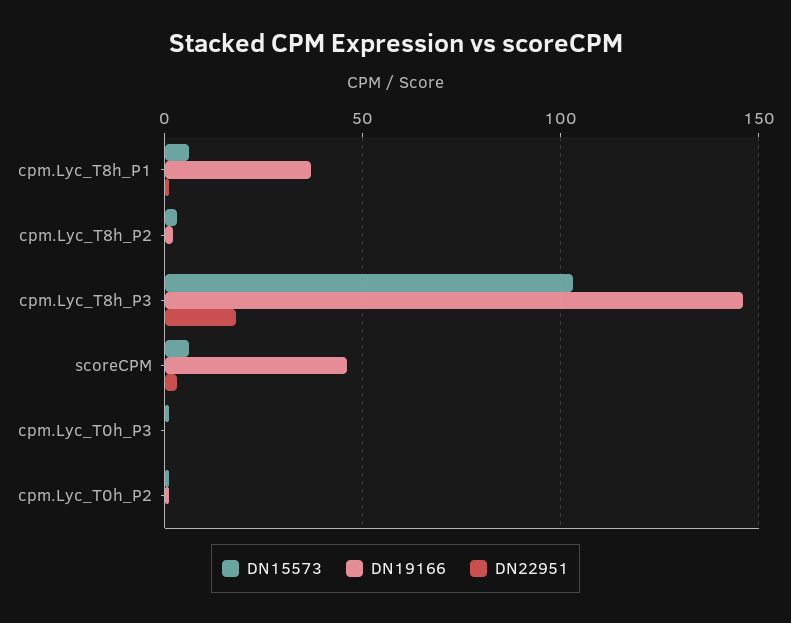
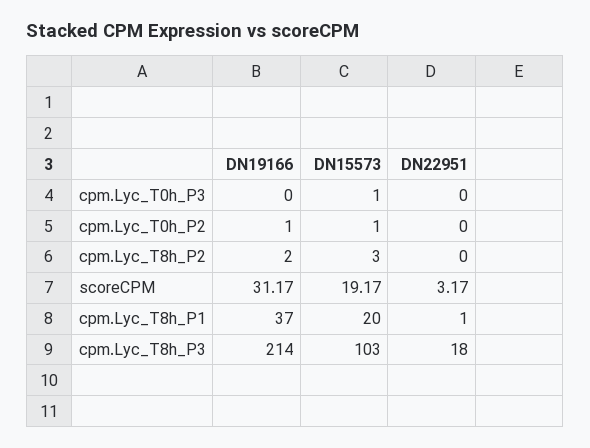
  {
    "DN15573": {
-     "cpm.Lyc_T8h_P1": 5,
+     "cpm.Lyc_T8h_P1": 20,
      "cpm.Lyc_T8h_P2": 3,
      "cpm.Lyc_T8h_P3": 103,
-     "scoreCPM": 5,
+     "scoreCPM": 19.17,
      "cpm.Lyc_T0h_P3": 1,
      "cpm.Lyc_T0h_P2": 1
    },
    "DN19166": {
      "cpm.Lyc_T8h_P1": 37,
      "cpm.Lyc_T8h_P2": 2,
-     "cpm.Lyc_T8h_P3": 145,
+     "cpm.Lyc_T8h_P3": 214,
-     "scoreCPM": 45,
+     "scoreCPM": 31.17,
      "cpm.Lyc_T0h_P3": 0,
      "cpm.Lyc_T0h_P2": 1
    },
    "DN22951": {
      "cpm.Lyc_T8h_P1": 1,
      "cpm.Lyc_T8h_P2": 0,
      "cpm.Lyc_T8h_P3": 18,
      "scoreCPM": 3.17,
      "cpm.Lyc_T0h_P3": 0,
      "cpm.Lyc_T0h_P2": 0
    }
  }

